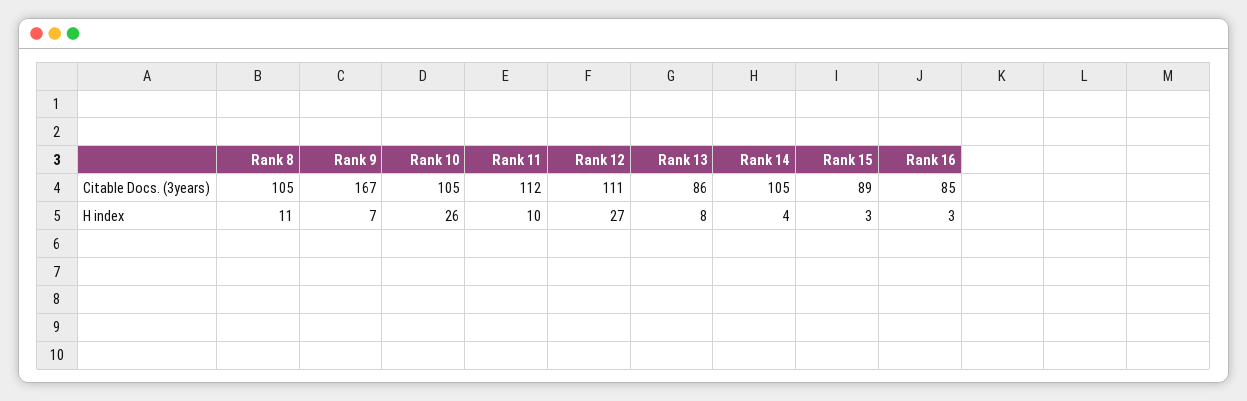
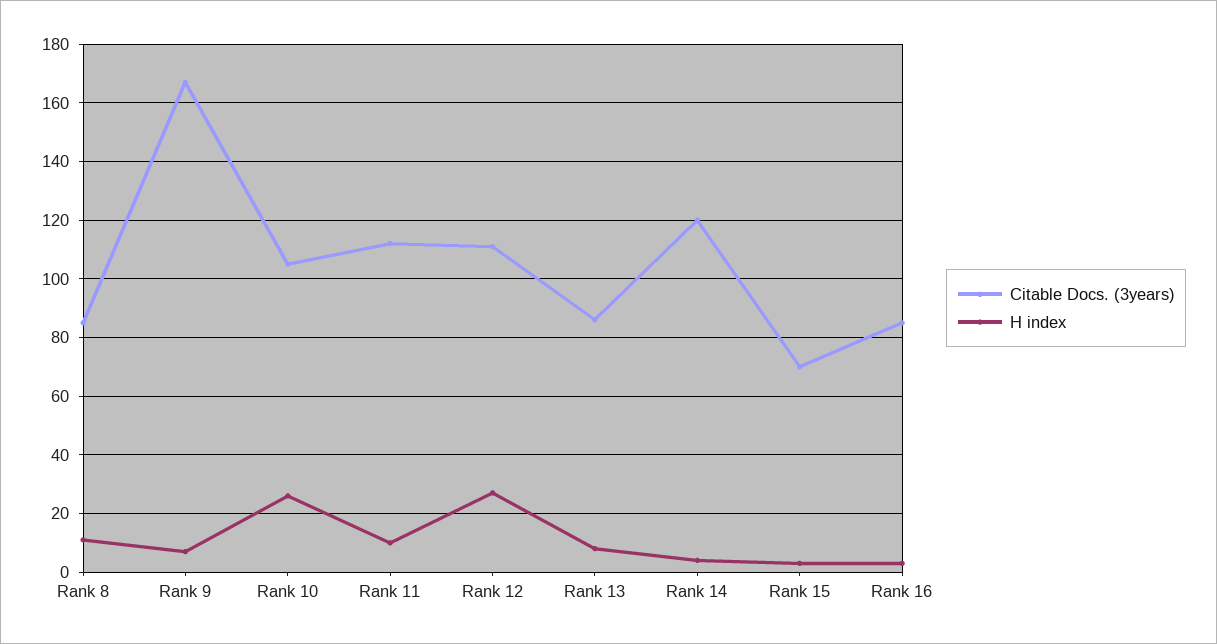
  {
    "Citable Docs. (3years)": {
-     "Rank 8": 105,
+     "Rank 8": 85,
      "Rank 9": 167,
      "Rank 10": 105,
      "Rank 11": 112,
      "Rank 12": 111,
      "Rank 13": 86,
-     "Rank 14": 105,
+     "Rank 14": 120,
-     "Rank 15": 89,
+     "Rank 15": 70,
      "Rank 16": 85
    },
    "H index": {
      "Rank 8": 11,
      "Rank 9": 7,
      "Rank 10": 26,
      "Rank 11": 10,
      "Rank 12": 27,
      "Rank 13": 8,
      "Rank 14": 4,
      "Rank 15": 3,
      "Rank 16": 3
    }
  }

